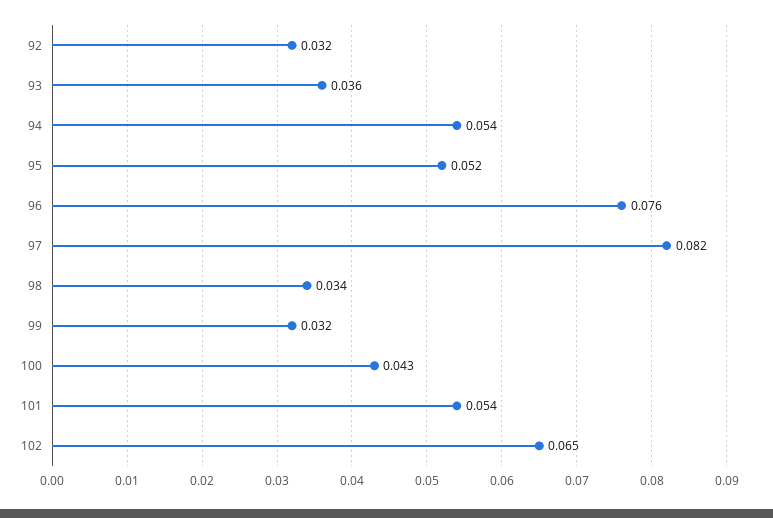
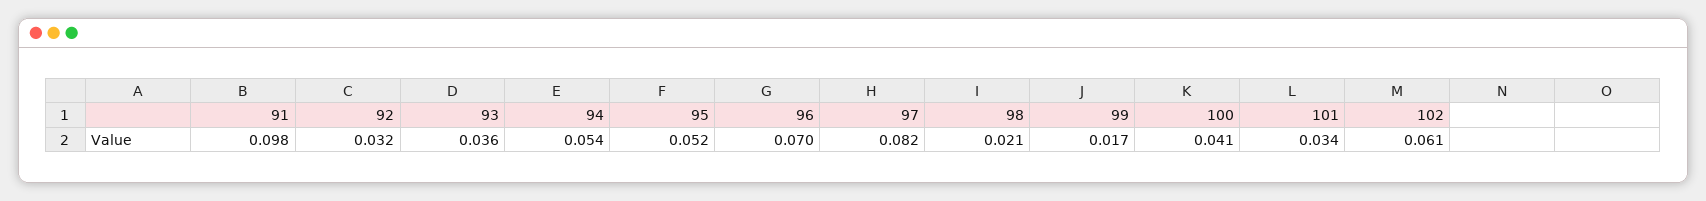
  {
    "92": 0.032,
    "93": 0.036,
    "94": 0.054,
    "95": 0.052,
-   "96": 0.076,
+   "96": 0.07,
    "97": 0.082,
-   "98": 0.034,
+   "98": 0.021,
-   "99": 0.032,
+   "99": 0.017,
-   "100": 0.043,
+   "100": 0.041,
-   "101": 0.054,
+   "101": 0.034,
-   "102": 0.065
+   "102": 0.061,
+   "91": 0.098
  }

